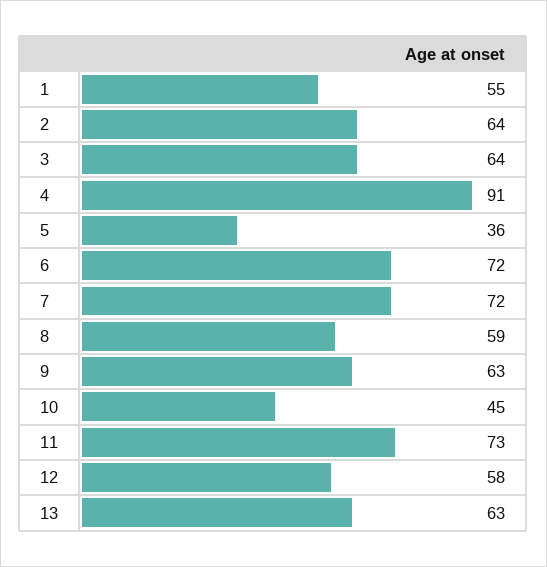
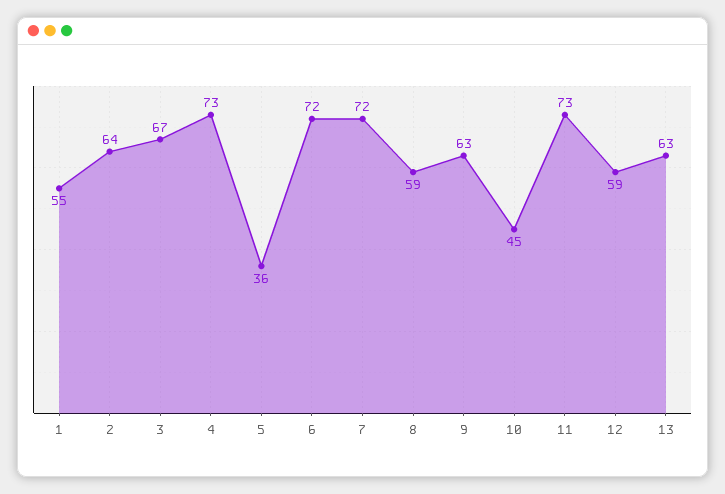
  {
    "1": 55,
    "2": 64,
-   "3": 64,
+   "3": 67,
-   "4": 91,
+   "4": 73,
    "5": 36,
    "6": 72,
    "7": 72,
    "8": 59,
    "9": 63,
    "10": 45,
    "11": 73,
-   "12": 58,
+   "12": 59,
    "13": 63
  }

